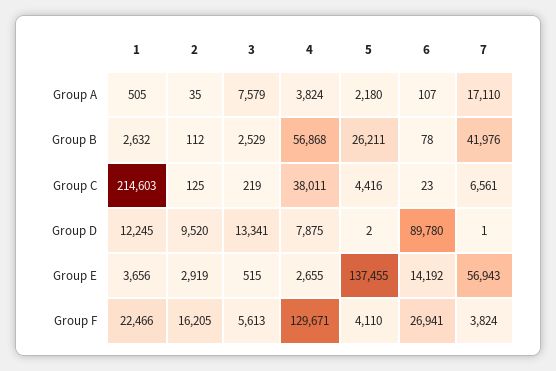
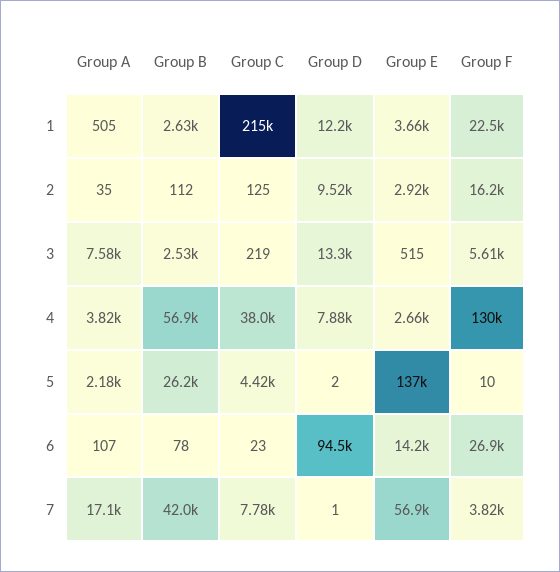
  {
    "1": {
      "Group A": 505,
      "Group B": 2632,
      "Group C": 214603,
      "Group D": 12245,
      "Group E": 3656,
      "Group F": 22466
    },
    "2": {
      "Group A": 35,
      "Group B": 112,
      "Group C": 125,
      "Group D": 9520,
      "Group E": 2919,
      "Group F": 16205
    },
    "3": {
      "Group A": 7579,
      "Group B": 2529,
      "Group C": 219,
      "Group D": 13341,
      "Group E": 515,
      "Group F": 5613
    },
    "4": {
      "Group A": 3824,
      "Group B": 56868,
      "Group C": 38011,
      "Group D": 7875,
      "Group E": 2655,
      "Group F": 129671
    },
    "5": {
      "Group A": 2180,
      "Group B": 26211,
      "Group C": 4416,
      "Group D": 2,
      "Group E": 137455,
-     "Group F": 4110
+     "Group F": 10
    },
    "6": {
      "Group A": 107,
      "Group B": 78,
      "Group C": 23,
-     "Group D": 89780,
+     "Group D": 94500,
      "Group E": 14192,
      "Group F": 26941
    },
    "7": {
      "Group A": 17110,
      "Group B": 41976,
-     "Group C": 6561,
+     "Group C": 7780,
      "Group D": 1,
      "Group E": 56943,
      "Group F": 3824
    }
  }

